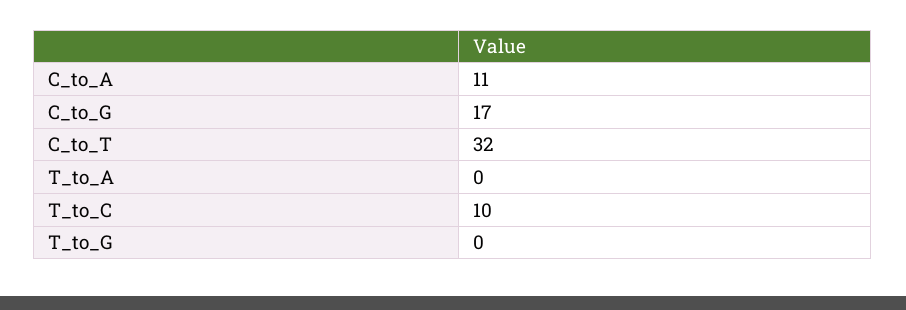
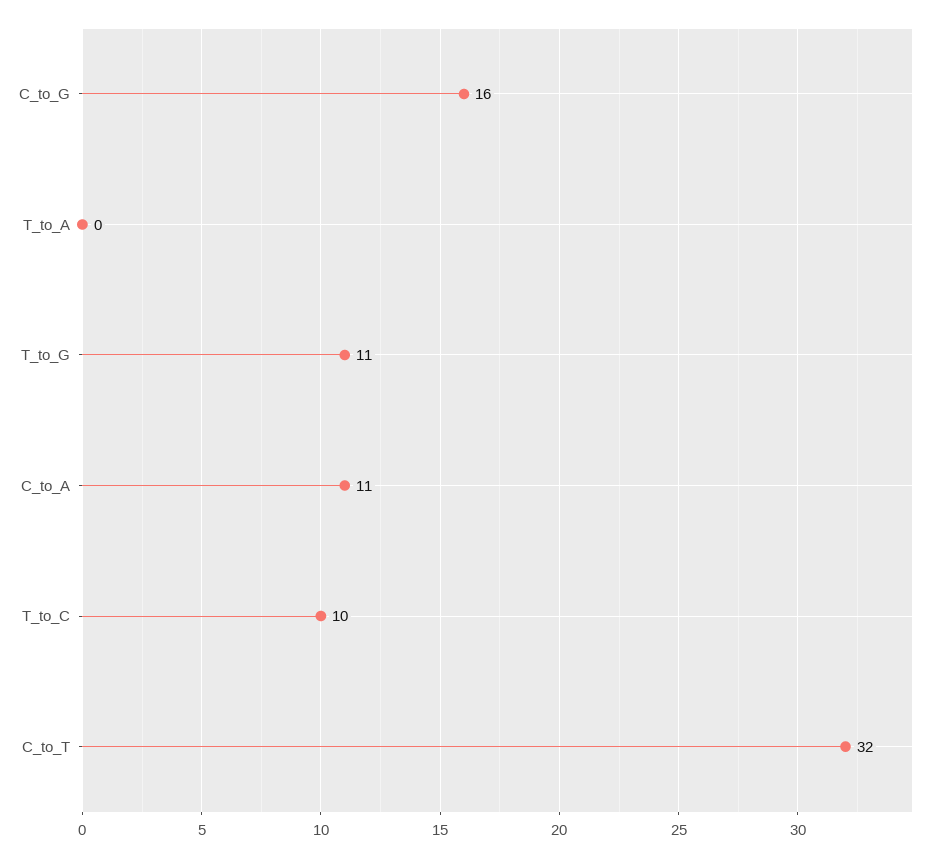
  {
    "C_to_A": 11,
-   "C_to_G": 17,
+   "C_to_G": 16,
    "C_to_T": 32,
    "T_to_A": 0,
    "T_to_C": 10,
-   "T_to_G": 0
+   "T_to_G": 11
  }

